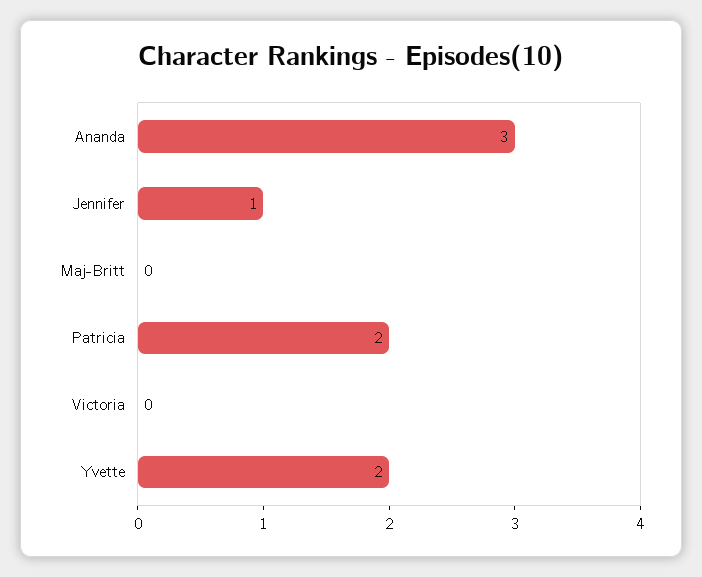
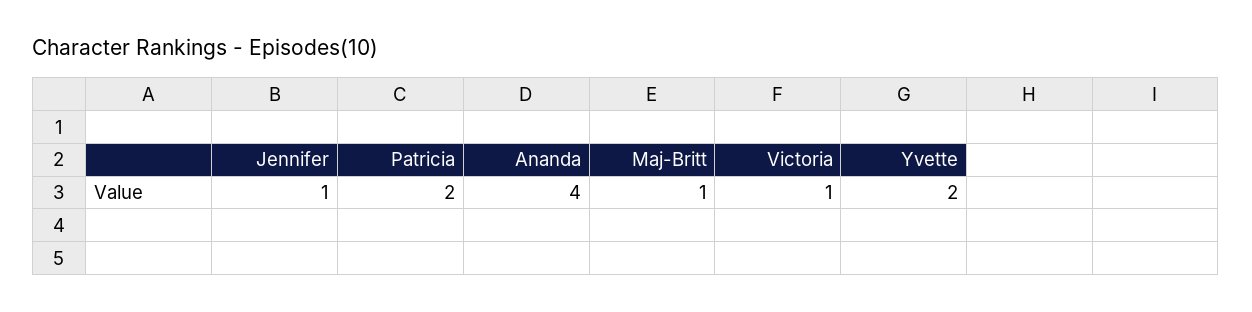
  {
-   "Ananda": 3,
+   "Ananda": 4,
    "Jennifer": 1,
-   "Maj-Britt": 0,
+   "Maj-Britt": 1,
    "Patricia": 2,
-   "Victoria": 0,
+   "Victoria": 1,
    "Yvette": 2
  }

